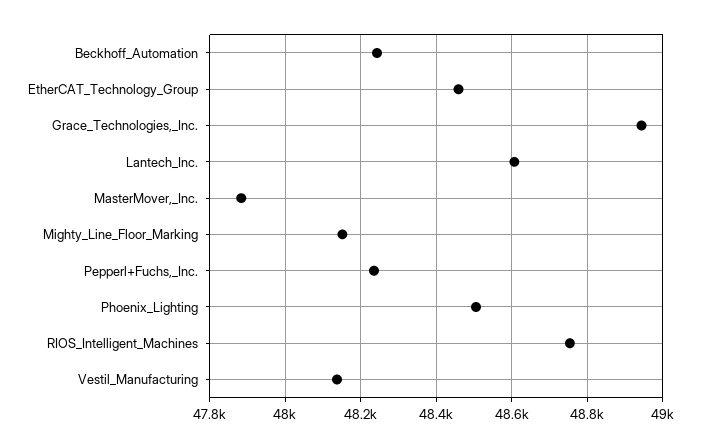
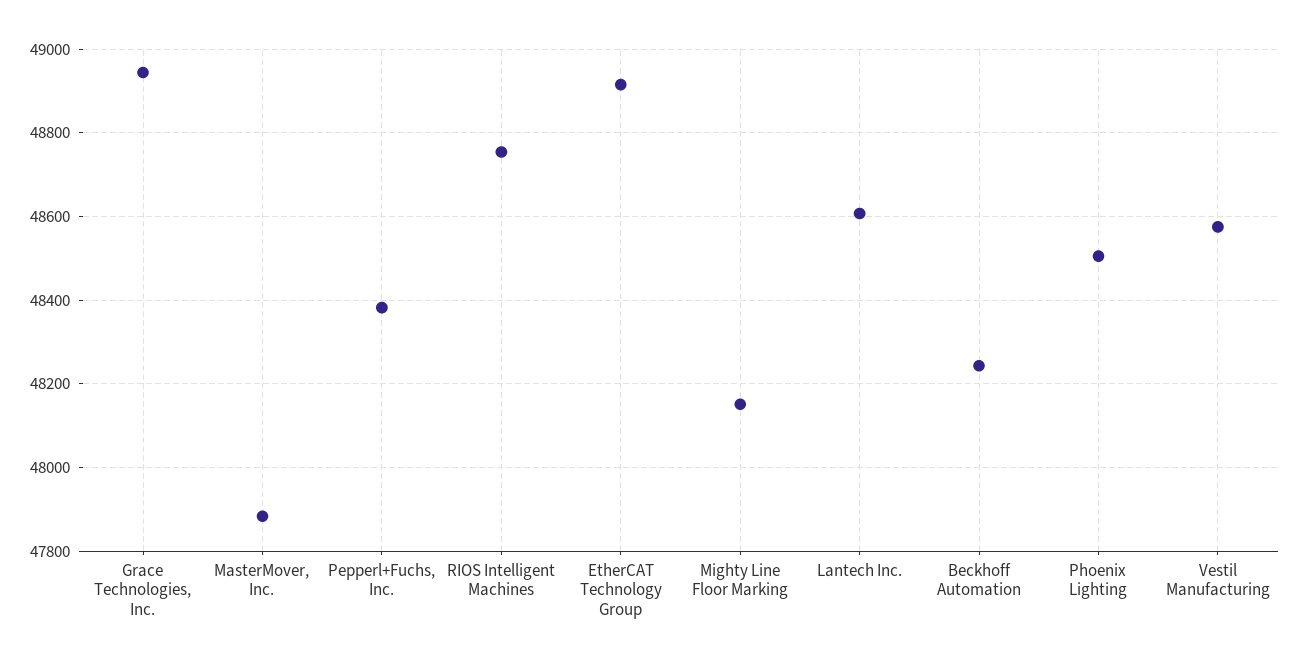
  {
    "Beckhoff_Automation": 48240,
-   "EtherCAT_Technology_Group": 48460,
+   "EtherCAT_Technology_Group": 48920,
    "Grace_Technologies,_Inc.": 48940,
    "Lantech_Inc.": 48600,
    "MasterMover,_Inc.": 47880,
    "Mighty_Line_Floor_Marking": 48160,
-   "Pepperl+Fuchs,_Inc.": 48240,
+   "Pepperl+Fuchs,_Inc.": 48380,
    "Phoenix_Lighting": 48500,
    "RIOS_Intelligent_Machines": 48760,
-   "Vestil_Manufacturing": 48140
+   "Vestil_Manufacturing": 48580
  }

